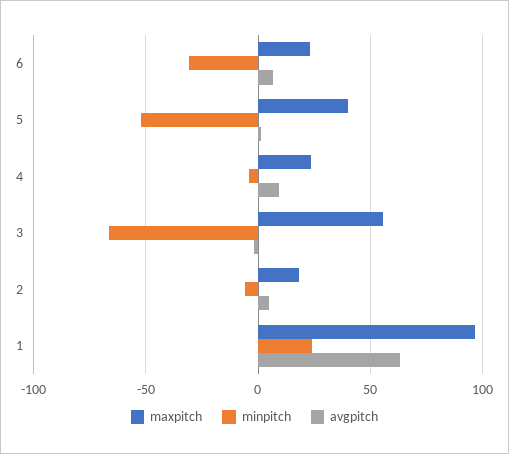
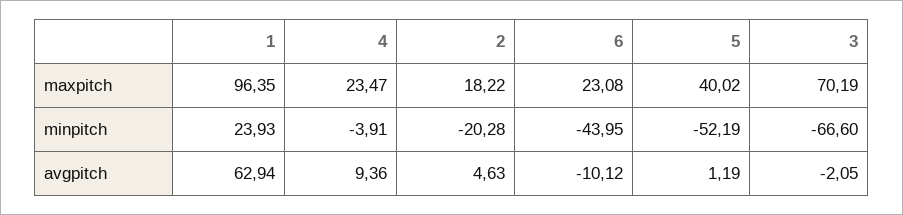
  {
    "maxpitch": {
      "6": 23.08,
      "5": 40.02,
      "4": 23.47,
-     "3": 55,
+     "3": 70.19,
      "2": 18.22,
      "1": 96.35
    },
    "minpitch": {
-     "6": -30,
+     "6": -43.95,
      "5": -52.19,
      "4": -3.91,
      "3": -66.6,
-     "2": -5,
+     "2": -20.28,
      "1": 23.93
    },
    "avgpitch": {
-     "6": 5,
+     "6": -10.12,
      "5": 1.19,
      "4": 9.36,
      "3": -2.05,
      "2": 4.63,
      "1": 62.94
    }
  }

